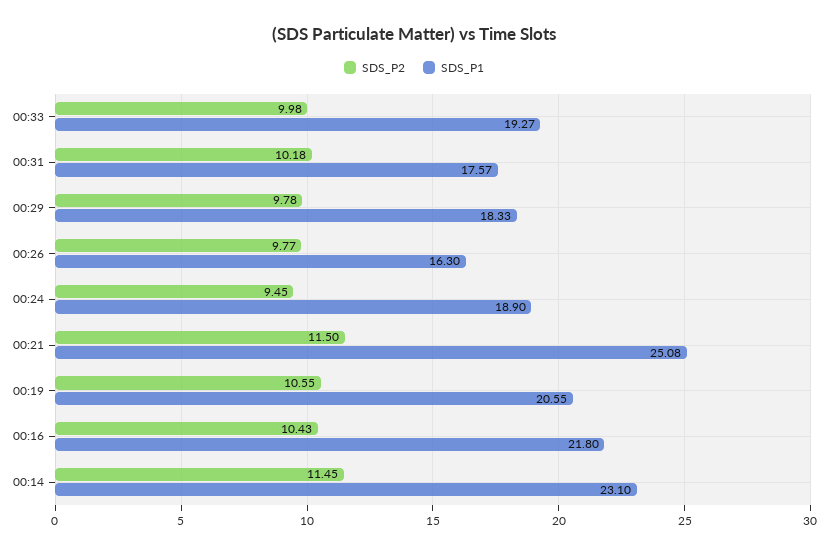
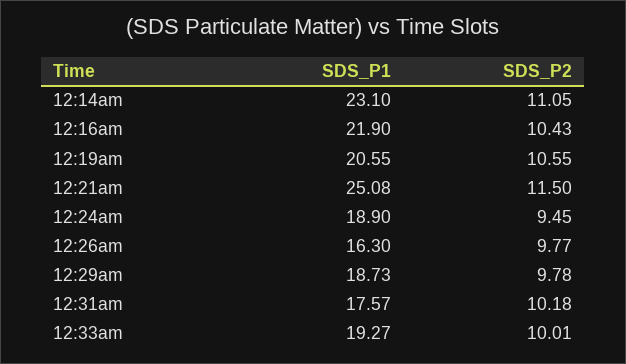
  {
    "SDS_P2": {
-     "00:33": 9.98,
+     "00:33": 10.01,
      "00:31": 10.18,
      "00:29": 9.78,
      "00:26": 9.77,
      "00:24": 9.45,
      "00:21": 11.5,
      "00:19": 10.55,
      "00:16": 10.43,
-     "00:14": 11.45
+     "00:14": 11.05
    },
    "SDS_P1": {
      "00:33": 19.27,
      "00:31": 17.57,
-     "00:29": 18.33,
+     "00:29": 18.73,
      "00:26": 16.3,
      "00:24": 18.9,
      "00:21": 25.08,
      "00:19": 20.55,
-     "00:16": 21.8,
+     "00:16": 21.9,
      "00:14": 23.1
    }
  }

